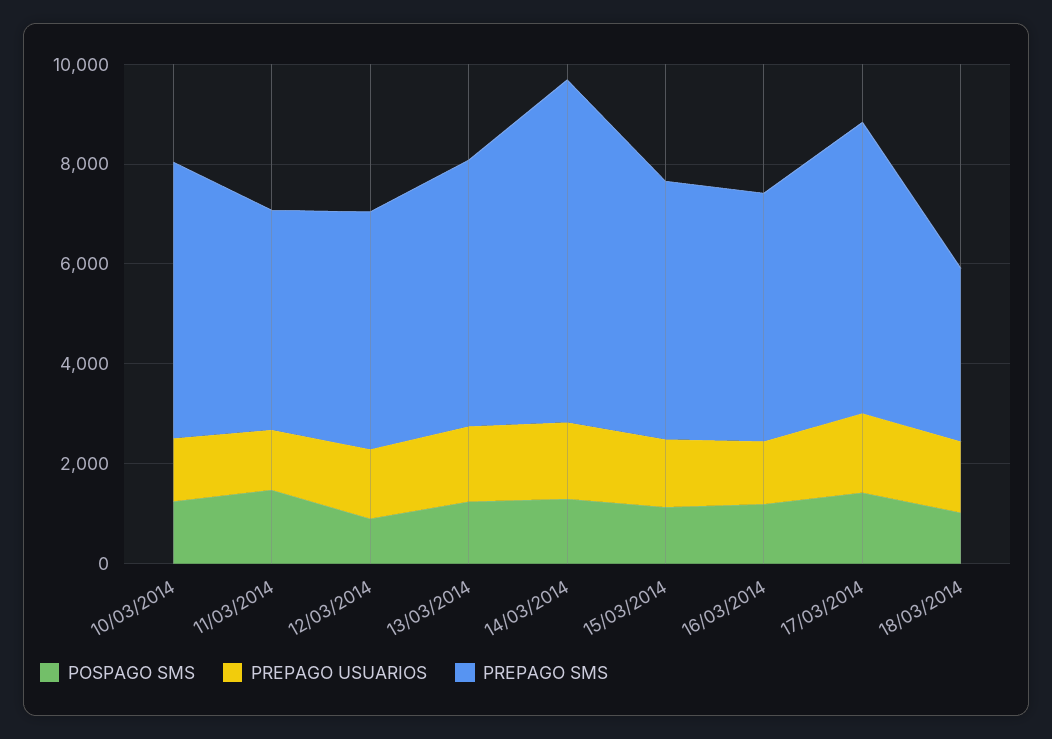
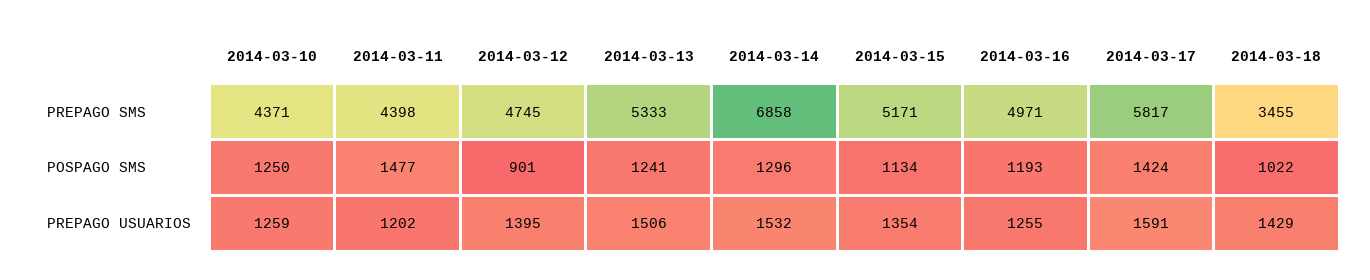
  {
    "POSPAGO SMS": {
      "10/03/2014": 1250,
      "11/03/2014": 1477,
      "12/03/2014": 901,
      "13/03/2014": 1241,
      "14/03/2014": 1296,
      "15/03/2014": 1134,
      "16/03/2014": 1193,
      "17/03/2014": 1424,
      "18/03/2014": 1022
    },
    "PREPAGO USUARIOS": {
      "10/03/2014": 1259,
      "11/03/2014": 1202,
      "12/03/2014": 1395,
      "13/03/2014": 1506,
      "14/03/2014": 1532,
      "15/03/2014": 1354,
      "16/03/2014": 1255,
      "17/03/2014": 1591,
      "18/03/2014": 1429
    },
    "PREPAGO SMS": {
-     "10/03/2014": 5500,
+     "10/03/2014": 4371,
      "11/03/2014": 4398,
      "12/03/2014": 4745,
      "13/03/2014": 5333,
      "14/03/2014": 6858,
      "15/03/2014": 5171,
      "16/03/2014": 4971,
      "17/03/2014": 5817,
      "18/03/2014": 3455
    }
  }

